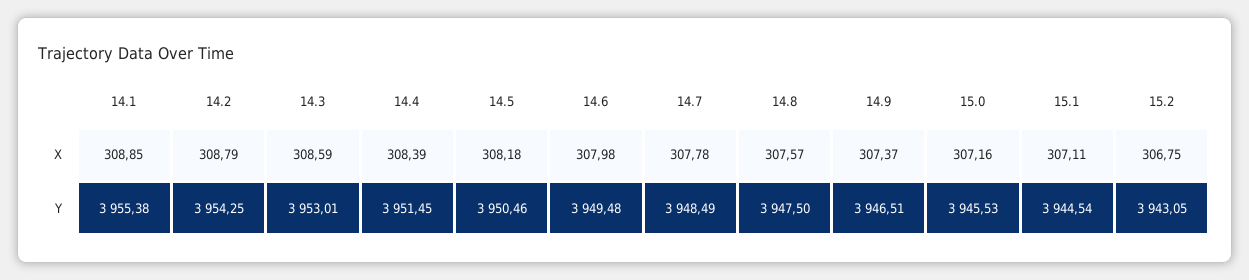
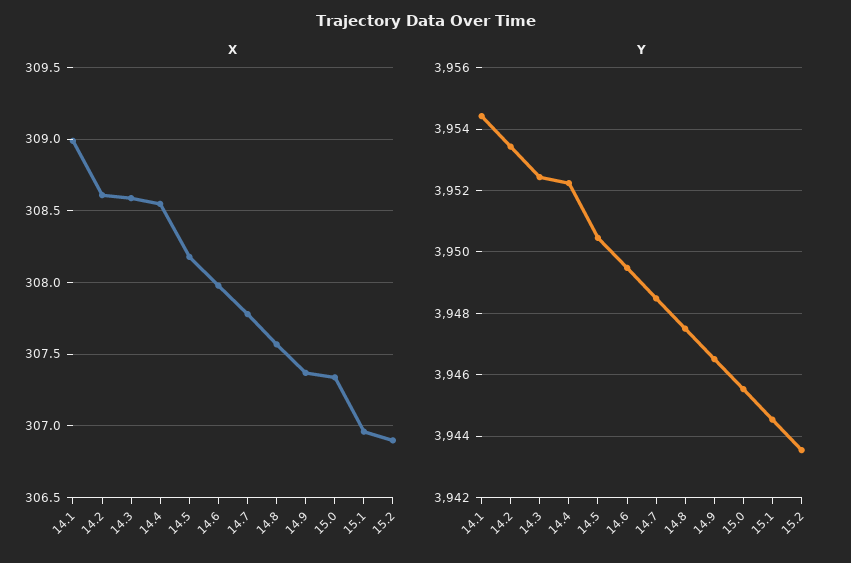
  {
    "X": {
-     "14.1": 308.85,
+     "14.1": 309,
-     "14.2": 308.79,
+     "14.2": 308.6,
      "14.3": 308.59,
-     "14.4": 308.39,
+     "14.4": 308.55,
      "14.5": 308.18,
      "14.6": 307.98,
      "14.7": 307.78,
      "14.8": 307.57,
      "14.9": 307.37,
-     "15.0": 307.16,
+     "15.0": 307.35,
-     "15.1": 307.11,
+     "15.1": 306.95,
-     "15.2": 306.75
+     "15.2": 306.9
    },
    "Y": {
-     "14.1": 3955.38,
+     "14.1": 3954.4,
-     "14.2": 3954.25,
+     "14.2": 3953.4,
-     "14.3": 3953.01,
+     "14.3": 3952.4,
-     "14.4": 3951.45,
+     "14.4": 3952.2,
      "14.5": 3950.46,
      "14.6": 3949.48,
      "14.7": 3948.49,
      "14.8": 3947.5,
      "14.9": 3946.51,
      "15.0": 3945.53,
      "15.1": 3944.54,
-     "15.2": 3943.05
+     "15.2": 3943.6
    }
  }

